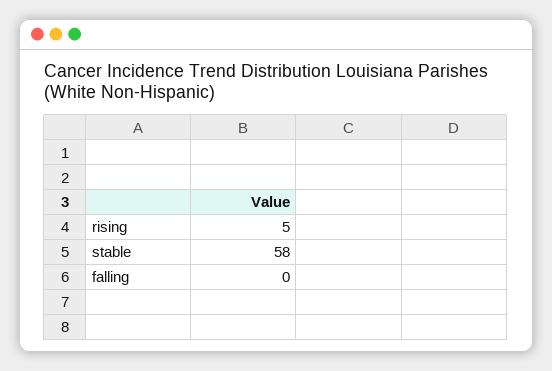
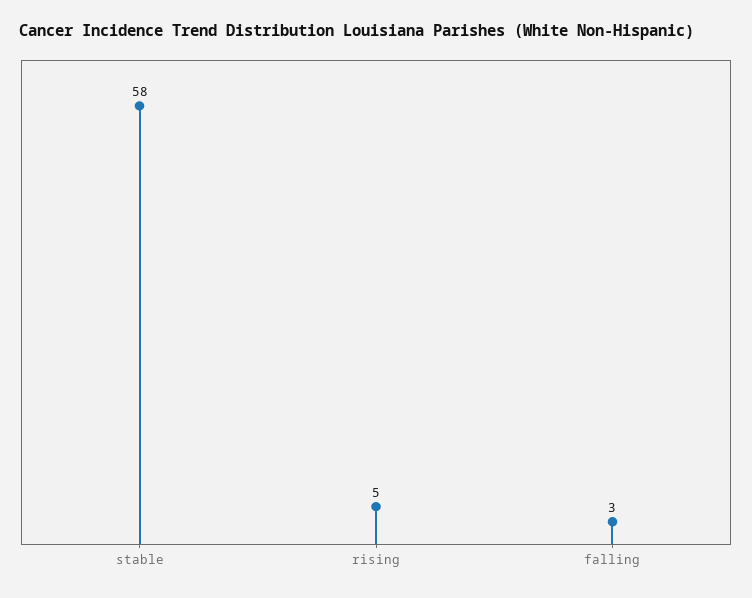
  {
    "rising": 5,
    "stable": 58,
-   "falling": 0
+   "falling": 3
  }

